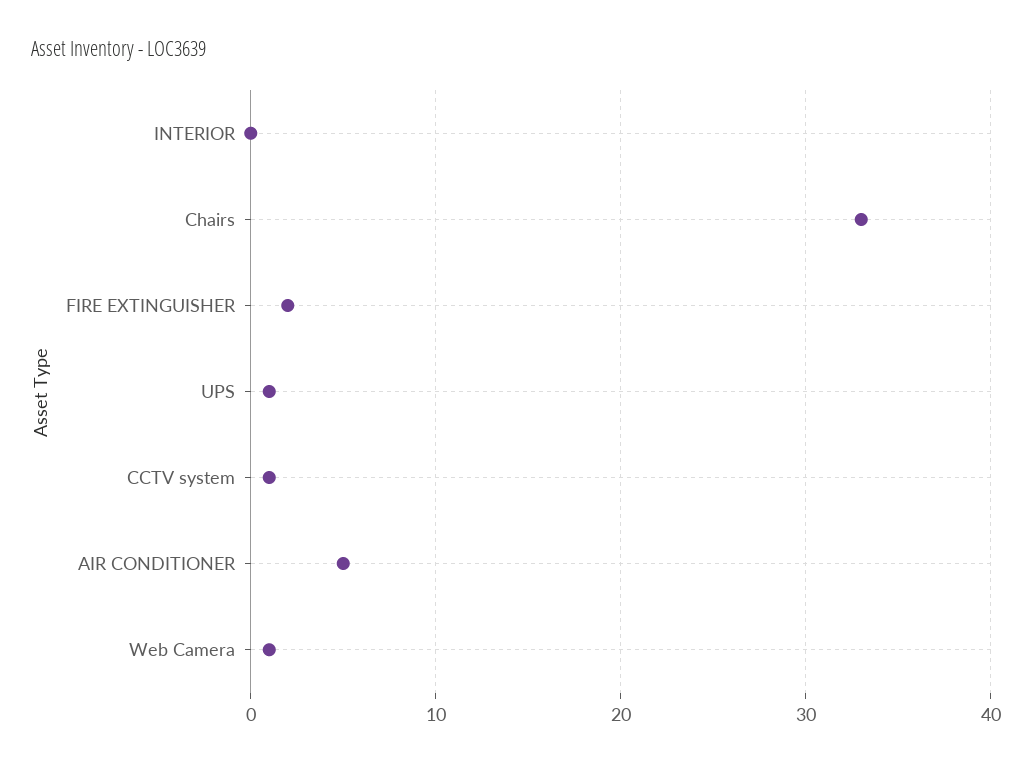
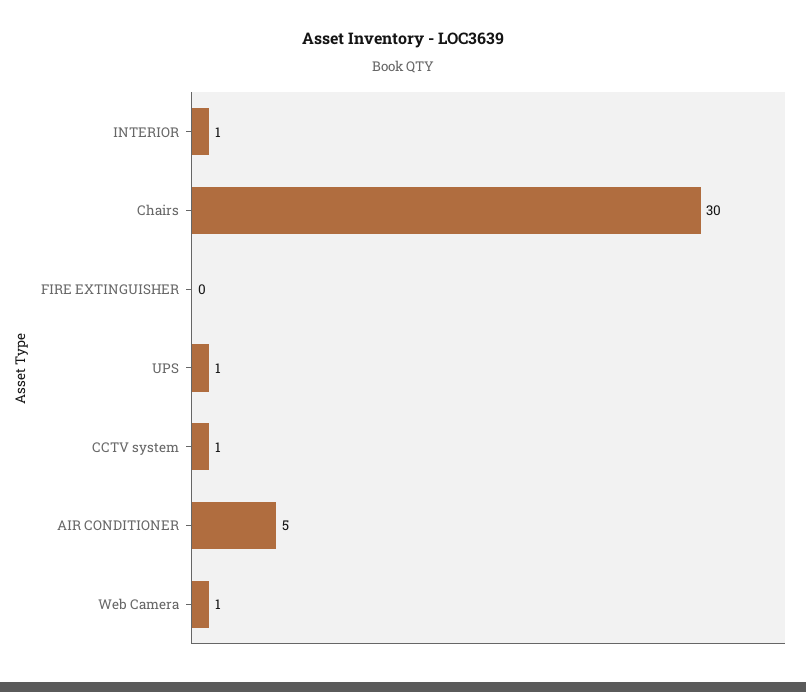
  {
-   "INTERIOR": 0,
+   "INTERIOR": 1,
-   "Chairs": 33,
+   "Chairs": 30,
-   "FIRE EXTINGUISHER": 2,
+   "FIRE EXTINGUISHER": 0,
    "UPS": 1,
    "CCTV system": 1,
    "AIR CONDITIONER": 5,
    "Web Camera": 1
  }

